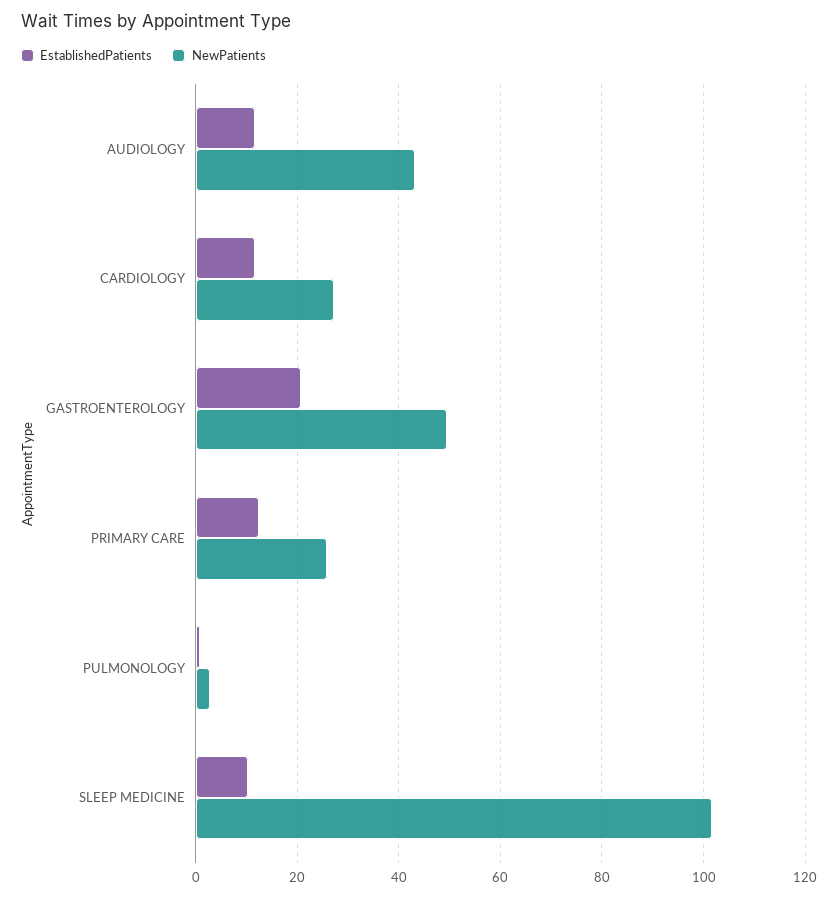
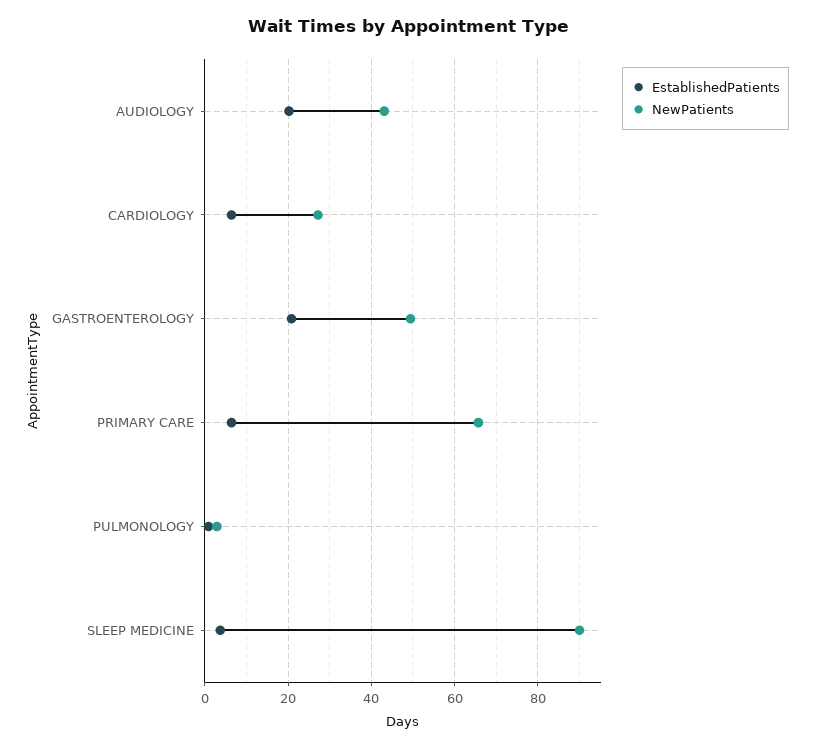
  {
    "EstablishedPatients": {
-     "AUDIOLOGY": 12,
+     "AUDIOLOGY": 20,
-     "CARDIOLOGY": 12,
+     "CARDIOLOGY": 6,
      "GASTROENTEROLOGY": 20,
-     "PRIMARY CARE": 12,
+     "PRIMARY CARE": 6,
      "PULMONOLOGY": 0,
-     "SLEEP MEDICINE": 10
+     "SLEEP MEDICINE": 4
    },
    "NewPatients": {
      "AUDIOLOGY": 44,
      "CARDIOLOGY": 28,
      "GASTROENTEROLOGY": 50,
-     "PRIMARY CARE": 26,
+     "PRIMARY CARE": 66,
      "PULMONOLOGY": 2,
-     "SLEEP MEDICINE": 102
+     "SLEEP MEDICINE": 90
    }
  }

